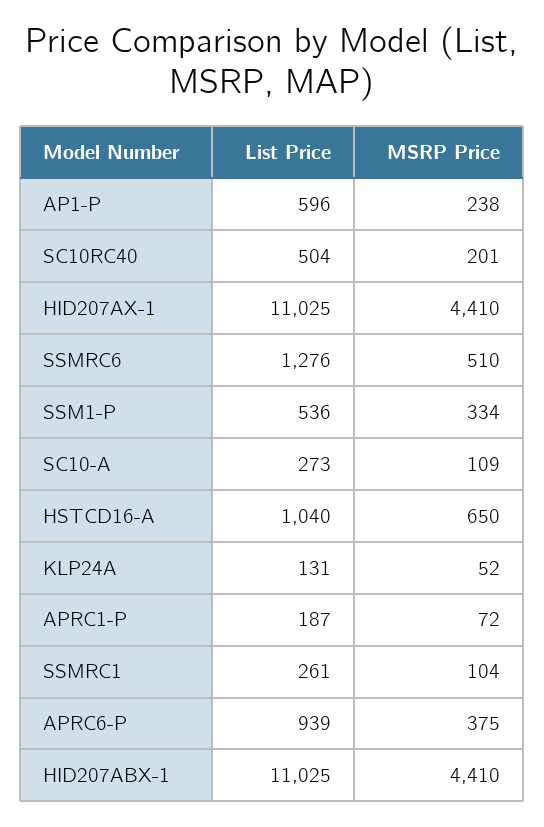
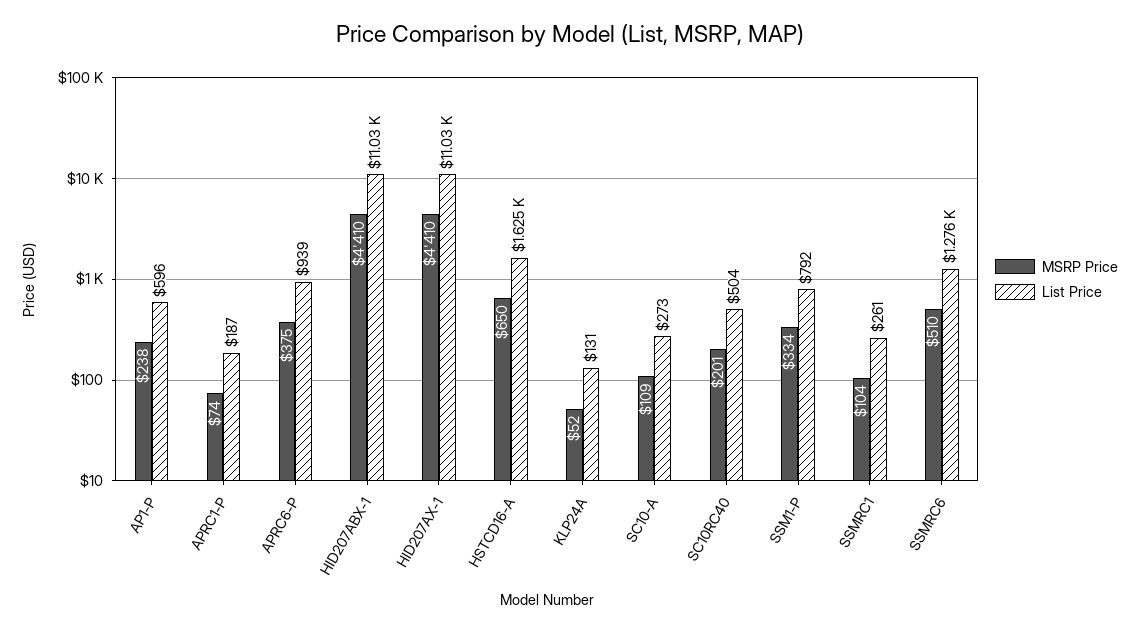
  {
    "List Price": {
      "AP1-P": 596,
      "SC10RC40": 504,
      "HID207AX-1": 11025,
      "SSMRC6": 1276,
-     "SSM1-P": 536,
+     "SSM1-P": 792,
      "SC10-A": 273,
-     "HSTCD16-A": 1040,
+     "HSTCD16-A": 1625,
      "KLP24A": 131,
      "APRC1-P": 187,
      "SSMRC1": 261,
      "APRC6-P": 939,
      "HID207ABX-1": 11025
    },
    "MSRP Price": {
      "AP1-P": 238,
      "SC10RC40": 201,
      "HID207AX-1": 4410,
      "SSMRC6": 510,
      "SSM1-P": 334,
      "SC10-A": 109,
      "HSTCD16-A": 650,
      "KLP24A": 52,
-     "APRC1-P": 72,
+     "APRC1-P": 74,
      "SSMRC1": 104,
      "APRC6-P": 375,
      "HID207ABX-1": 4410
    }
  }

